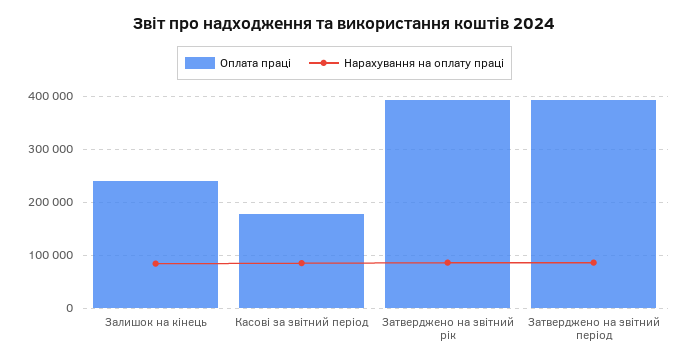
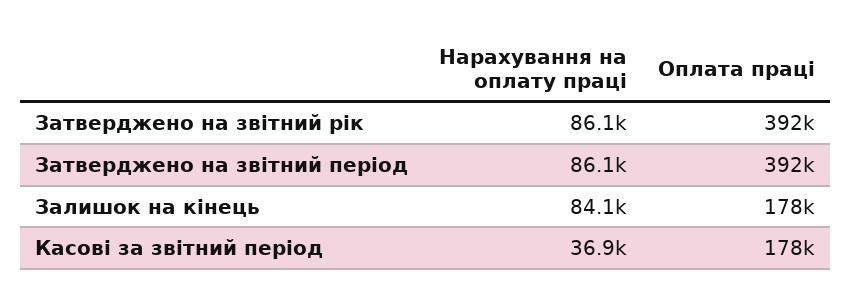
  {
    "Оплата праці": {
-     "Залишок на кінець": 240000,
+     "Залишок на кінець": 178000,
      "Касові за звітний період": 178000,
      "Затверджено на звітний рік": 392000,
      "Затверджено на звітний період": 392000
    },
    "Нарахування на оплату праці": {
      "Залишок на кінець": 84100,
-     "Касові за звітний період": 80000,
+     "Касові за звітний період": 36900,
      "Затверджено на звітний рік": 86100,
      "Затверджено на звітний період": 86100
    }
  }

